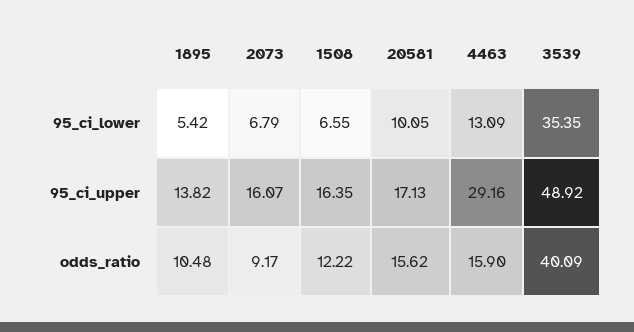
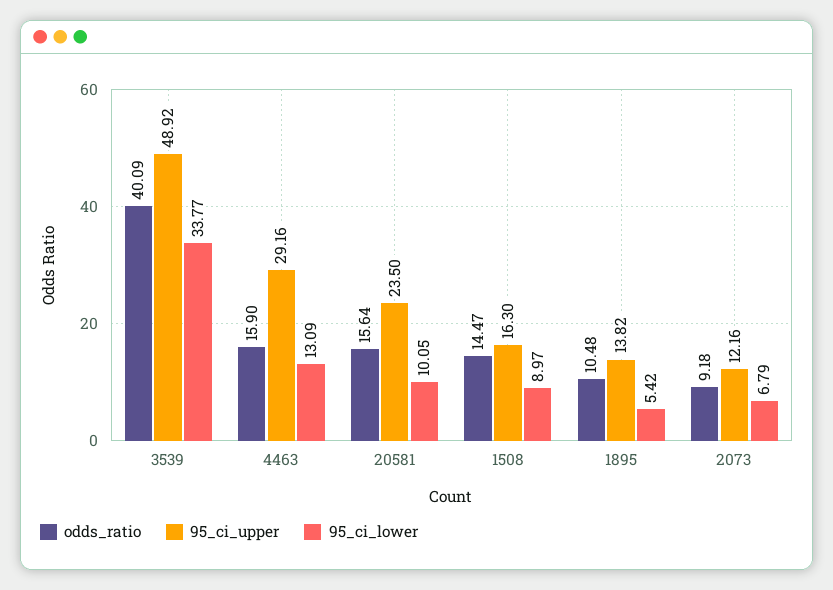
  {
    "95_ci_lower": {
      "1895": 5.42,
      "2073": 6.79,
-     "1508": 6.55,
+     "1508": 8.97,
      "20581": 10.05,
      "4463": 13.09,
-     "3539": 35.35
+     "3539": 33.77
    },
    "95_ci_upper": {
      "1895": 13.82,
-     "2073": 16.07,
+     "2073": 12.16,
-     "1508": 16.35,
+     "1508": 16.3,
-     "20581": 17.13,
+     "20581": 23.5,
      "4463": 29.16,
      "3539": 48.92
    },
    "odds_ratio": {
      "1895": 10.48,
-     "2073": 9.17,
+     "2073": 9.18,
-     "1508": 12.22,
+     "1508": 14.47,
-     "20581": 15.62,
+     "20581": 15.64,
      "4463": 15.9,
      "3539": 40.09
    }
  }

